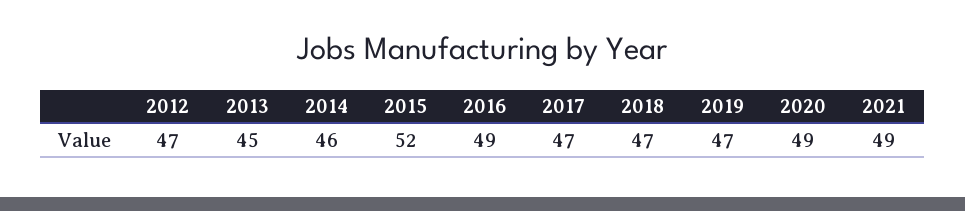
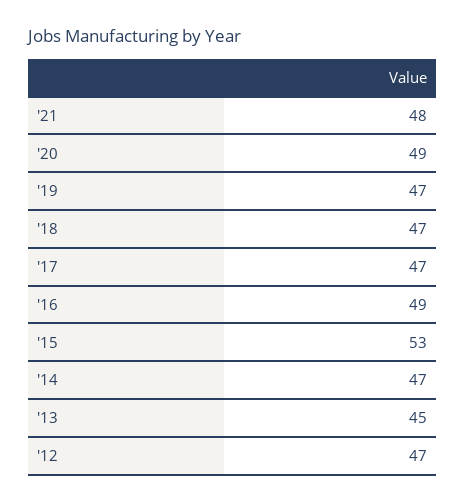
  {
    "2012": 47,
    "2013": 45,
-   "2014": 46,
+   "2014": 47,
-   "2015": 52,
+   "2015": 53,
    "2016": 49,
    "2017": 47,
    "2018": 47,
    "2019": 47,
    "2020": 49,
-   "2021": 49
+   "2021": 48
  }

